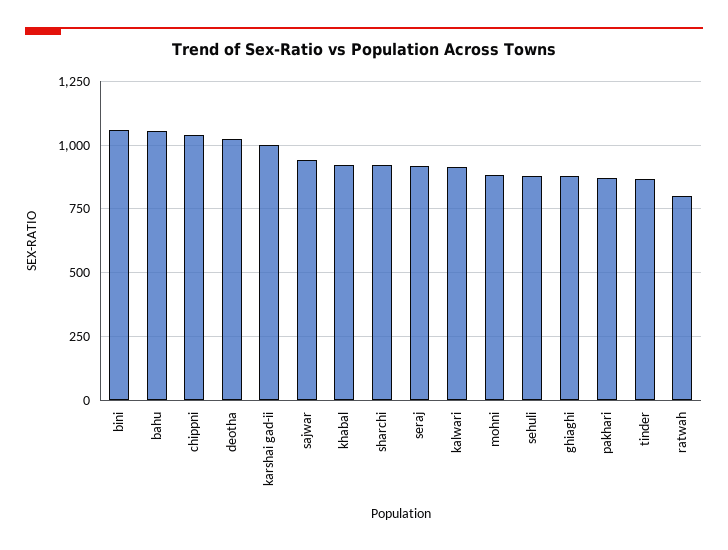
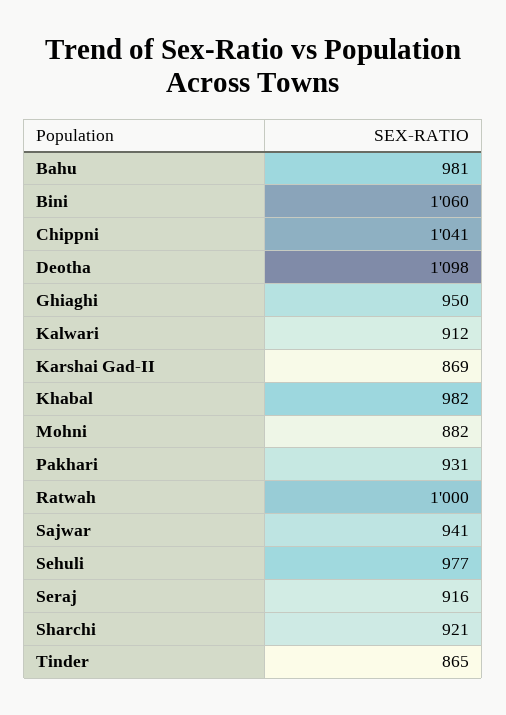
  {
    "bini": 1060,
-   "bahu": 1050,
+   "bahu": 981,
    "chippni": 1041,
-   "deotha": 1025,
+   "deotha": 1098,
-   "karshai gad-ii": 1000,
+   "karshai gad-ii": 869,
    "sajwar": 941,
-   "khabal": 925,
+   "khabal": 982,
    "sharchi": 921,
    "seraj": 916,
    "kalwari": 912,
    "mohni": 882,
-   "sehuli": 875,
+   "sehuli": 977,
-   "ghiaghi": 875,
+   "ghiaghi": 950,
-   "pakhari": 875,
+   "pakhari": 931,
    "tinder": 865,
-   "ratwah": 800
+   "ratwah": 1000
  }

